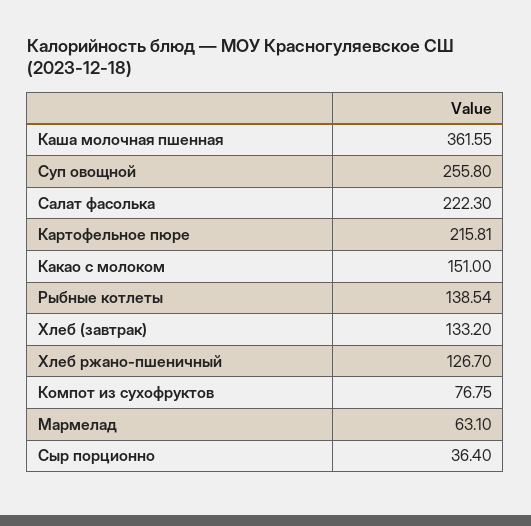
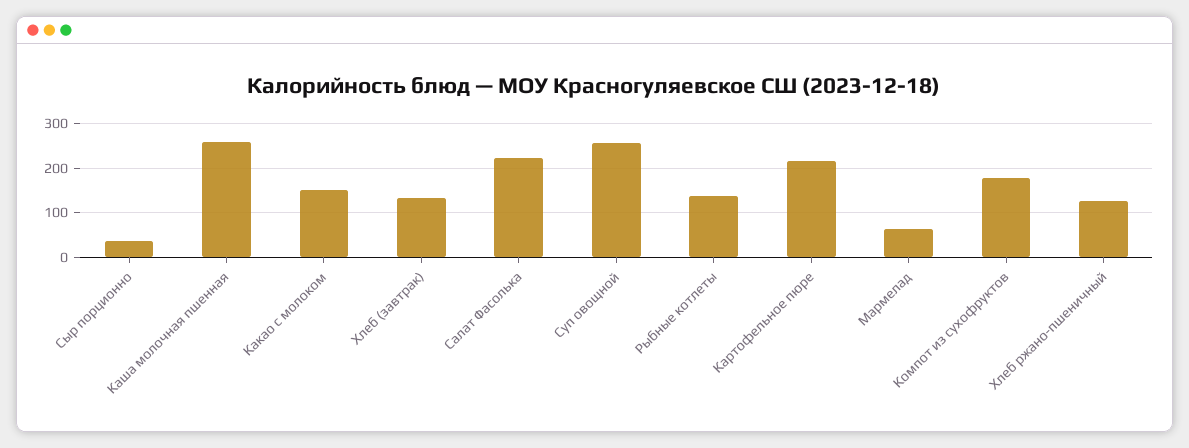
  {
-   "Каша молочная пшенная": 361.55,
+   "Каша молочная пшенная": 260,
    "Суп овощной": 255.8,
    "Салат фасолька": 222.3,
    "Картофельное пюре": 215.81,
    "Какао с молоком": 151,
    "Рыбные котлеты": 138.54,
    "Хлеб (завтрак)": 133.2,
    "Хлеб ржано-пшеничный": 126.7,
-   "Компот из сухофруктов": 76.75,
+   "Компот из сухофруктов": 180,
    "Мармелад": 63.1,
    "Сыр порционно": 36.4
  }

